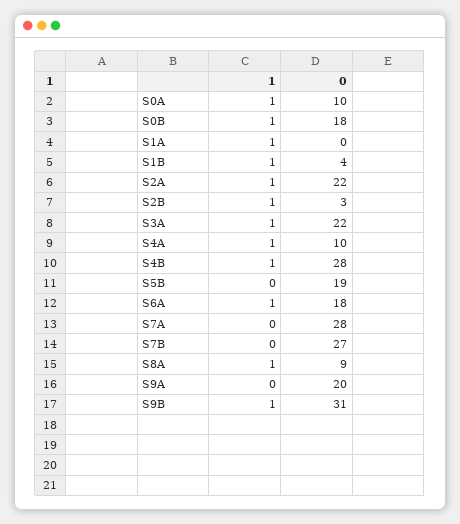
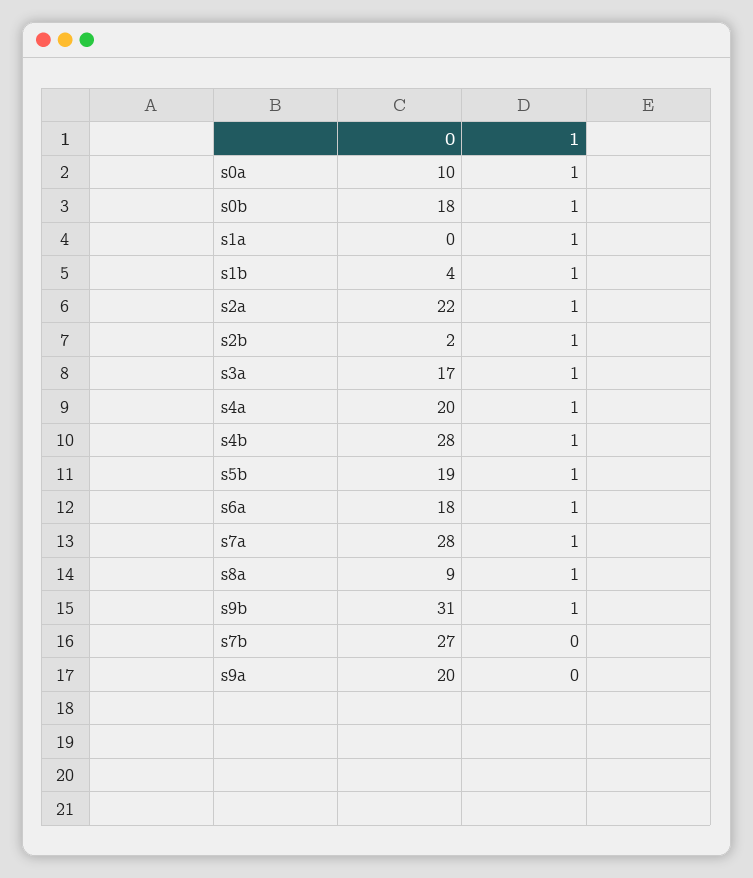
  {
    "1": {
      "S0A": 1,
      "S0B": 1,
      "S1A": 1,
      "S1B": 1,
      "S2A": 1,
      "S2B": 1,
      "S3A": 1,
      "S4A": 1,
      "S4B": 1,
-     "S5B": 0,
+     "S5B": 1,
      "S6A": 1,
-     "S7A": 0,
+     "S7A": 1,
      "S7B": 0,
      "S8A": 1,
      "S9A": 0,
      "S9B": 1
    },
    "0": {
      "S0A": 10,
      "S0B": 18,
      "S1A": 0,
      "S1B": 4,
      "S2A": 22,
-     "S2B": 3,
+     "S2B": 2,
-     "S3A": 22,
+     "S3A": 17,
-     "S4A": 10,
+     "S4A": 20,
      "S4B": 28,
      "S5B": 19,
      "S6A": 18,
      "S7A": 28,
      "S7B": 27,
      "S8A": 9,
      "S9A": 20,
      "S9B": 31
    }
  }

